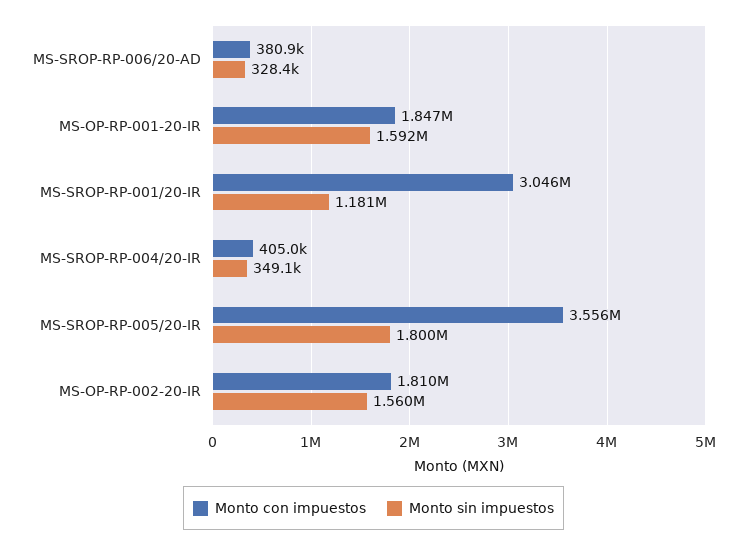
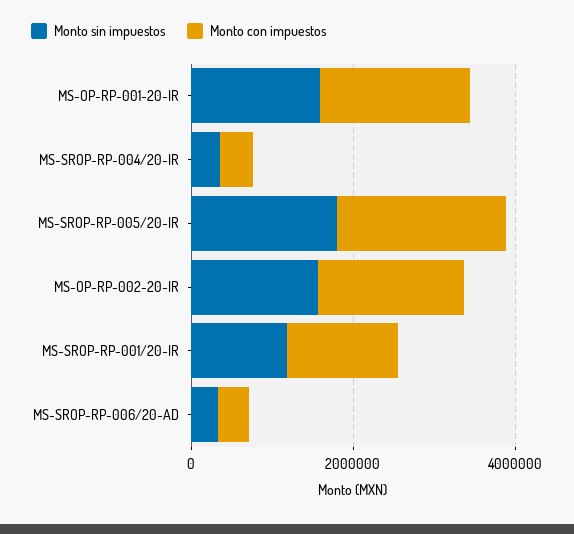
  {
    "Monto con impuestos": {
      "MS-SROP-RP-006/20-AD": 380900,
      "MS-OP-RP-001-20-IR": 1847000,
-     "MS-SROP-RP-001/20-IR": 3046000,
+     "MS-SROP-RP-001/20-IR": 1500000,
      "MS-SROP-RP-004/20-IR": 405000,
-     "MS-SROP-RP-005/20-IR": 3556000,
+     "MS-SROP-RP-005/20-IR": 2000000,
      "MS-OP-RP-002-20-IR": 1810000
    },
    "Monto sin impuestos": {
      "MS-SROP-RP-006/20-AD": 328400,
      "MS-OP-RP-001-20-IR": 1592000,
      "MS-SROP-RP-001/20-IR": 1181000,
      "MS-SROP-RP-004/20-IR": 349100,
      "MS-SROP-RP-005/20-IR": 1800000,
      "MS-OP-RP-002-20-IR": 1560000
    }
  }

